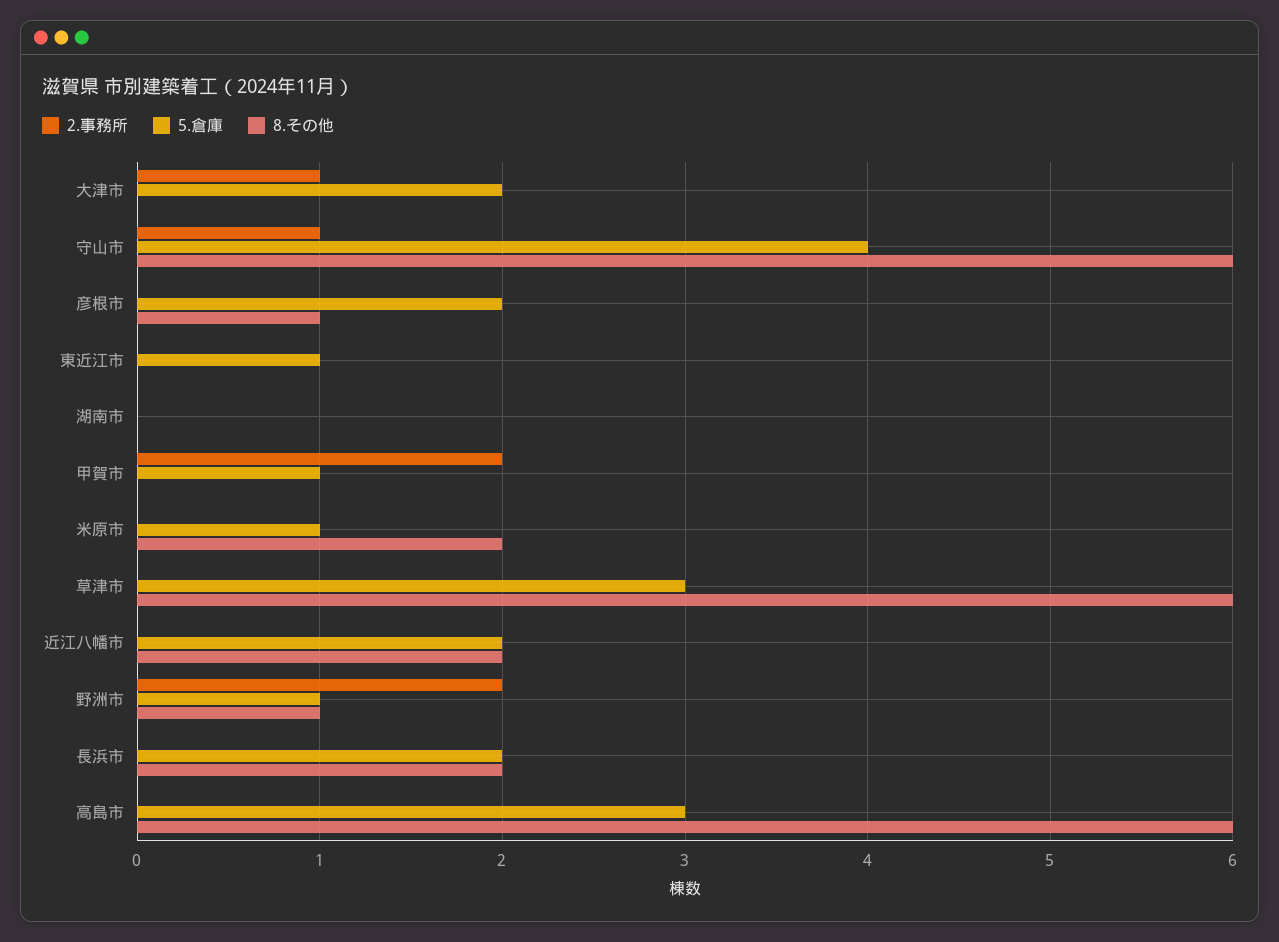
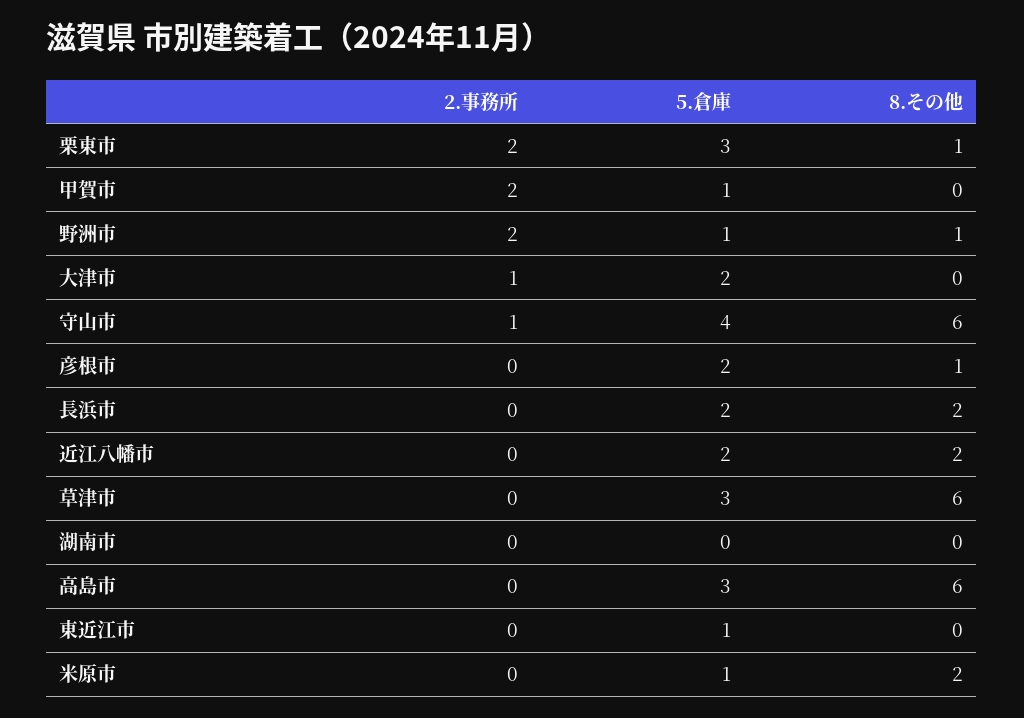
  {
    "2.事務所": {
      "大津市": 1,
      "守山市": 1,
      "彦根市": 0,
      "東近江市": 0,
      "湖南市": 0,
      "甲賀市": 2,
      "米原市": 0,
      "草津市": 0,
      "近江八幡市": 0,
      "野洲市": 2,
      "長浜市": 0,
-     "高島市": 0
+     "高島市": 0,
+     "栗東市": 2
    },
    "5.倉庫": {
      "大津市": 2,
      "守山市": 4,
      "彦根市": 2,
      "東近江市": 1,
      "湖南市": 0,
      "甲賀市": 1,
      "米原市": 1,
      "草津市": 3,
      "近江八幡市": 2,
      "野洲市": 1,
      "長浜市": 2,
-     "高島市": 3
+     "高島市": 3,
+     "栗東市": 3
    },
    "8.その他": {
      "大津市": 0,
      "守山市": 6,
      "彦根市": 1,
      "東近江市": 0,
      "湖南市": 0,
      "甲賀市": 0,
      "米原市": 2,
      "草津市": 6,
      "近江八幡市": 2,
      "野洲市": 1,
      "長浜市": 2,
-     "高島市": 6
+     "高島市": 6,
+     "栗東市": 1
    }
  }

